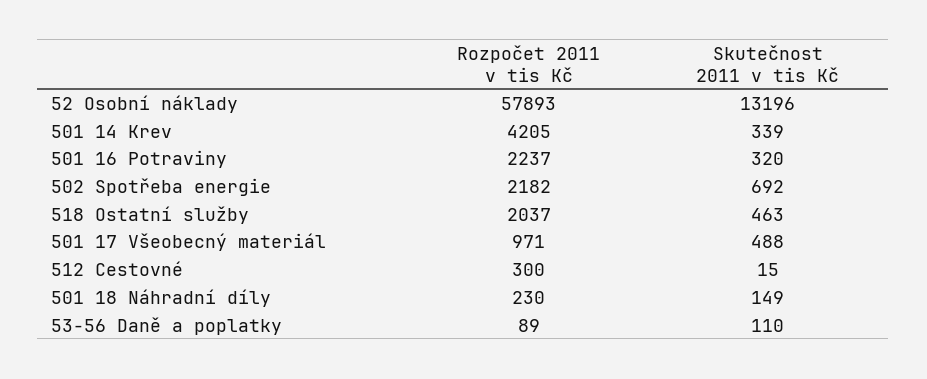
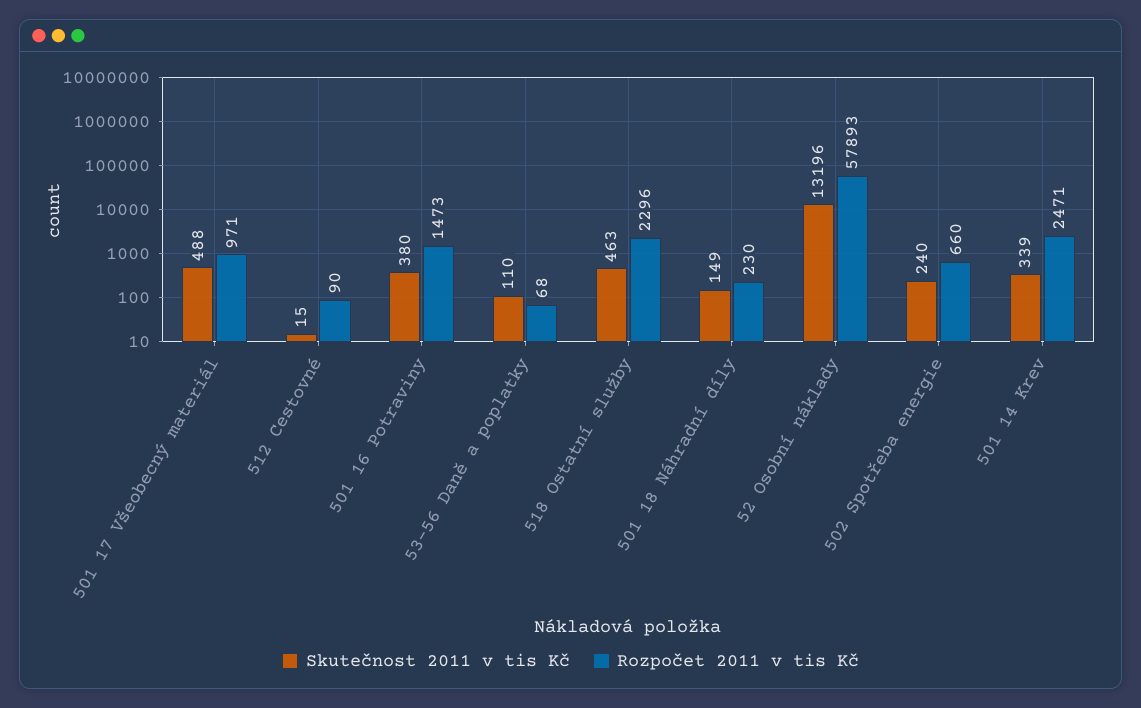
  {
    "Rozpočet 2011 v tis Kč": {
      "52 Osobní náklady": 57893,
-     "501 14 Krev": 4205,
+     "501 14 Krev": 2471,
-     "501 16 Potraviny": 2237,
+     "501 16 Potraviny": 1473,
-     "502 Spotřeba energie": 2182,
+     "502 Spotřeba energie": 660,
-     "518 Ostatní služby": 2037,
+     "518 Ostatní služby": 2296,
      "501 17 Všeobecný materiál": 971,
-     "512 Cestovné": 300,
+     "512 Cestovné": 90,
      "501 18 Náhradní díly": 230,
-     "53-56 Daně a poplatky": 89
+     "53-56 Daně a poplatky": 68
    },
    "Skutečnost 2011 v tis Kč": {
      "52 Osobní náklady": 13196,
      "501 14 Krev": 339,
-     "501 16 Potraviny": 320,
+     "501 16 Potraviny": 380,
-     "502 Spotřeba energie": 692,
+     "502 Spotřeba energie": 240,
      "518 Ostatní služby": 463,
      "501 17 Všeobecný materiál": 488,
      "512 Cestovné": 15,
      "501 18 Náhradní díly": 149,
      "53-56 Daně a poplatky": 110
    }
  }

